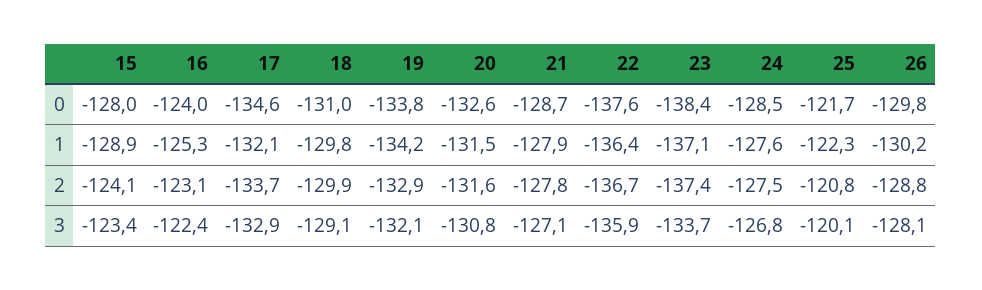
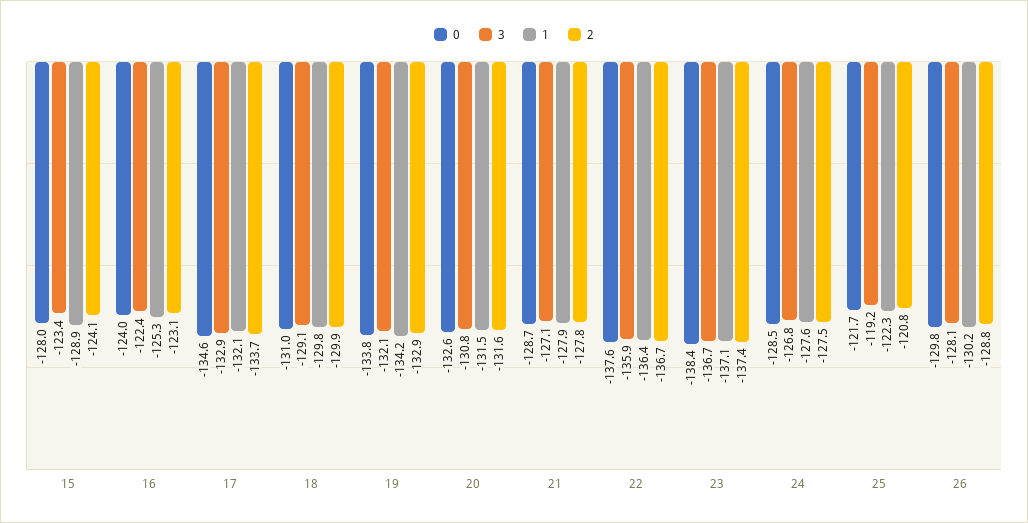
  {
    "0": {
      "15": -128,
      "16": -124,
      "17": -134.6,
      "18": -131,
      "19": -133.8,
      "20": -132.6,
      "21": -128.7,
      "22": -137.6,
      "23": -138.4,
      "24": -128.5,
      "25": -121.7,
      "26": -129.8
    },
    "1": {
      "15": -128.9,
      "16": -125.3,
      "17": -132.1,
      "18": -129.8,
      "19": -134.2,
      "20": -131.5,
      "21": -127.9,
      "22": -136.4,
      "23": -137.1,
      "24": -127.6,
      "25": -122.3,
      "26": -130.2
    },
    "2": {
      "15": -124.1,
      "16": -123.1,
      "17": -133.7,
      "18": -129.9,
      "19": -132.9,
      "20": -131.6,
      "21": -127.8,
      "22": -136.7,
      "23": -137.4,
      "24": -127.5,
      "25": -120.8,
      "26": -128.8
    },
    "3": {
      "15": -123.4,
      "16": -122.4,
      "17": -132.9,
      "18": -129.1,
      "19": -132.1,
      "20": -130.8,
      "21": -127.1,
      "22": -135.9,
-     "23": -133.7,
+     "23": -136.7,
      "24": -126.8,
-     "25": -120.1,
+     "25": -119.2,
      "26": -128.1
    }
  }

